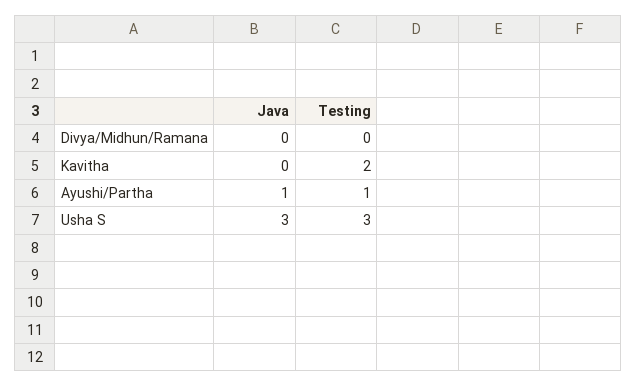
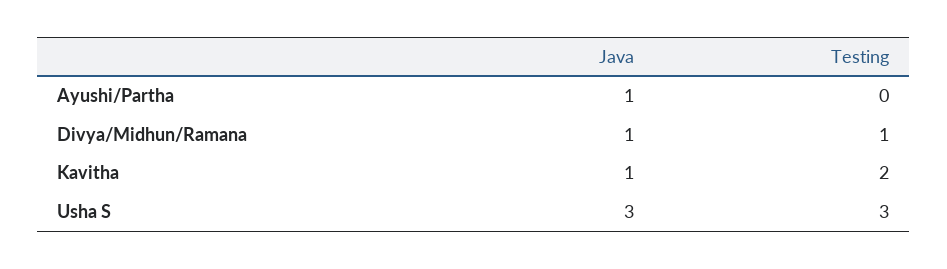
  {
    "Java": {
-     "Divya/Midhun/Ramana": 0,
+     "Divya/Midhun/Ramana": 1,
-     "Kavitha": 0,
+     "Kavitha": 1,
      "Ayushi/Partha": 1,
      "Usha S": 3
    },
    "Testing": {
-     "Divya/Midhun/Ramana": 0,
+     "Divya/Midhun/Ramana": 1,
      "Kavitha": 2,
-     "Ayushi/Partha": 1,
+     "Ayushi/Partha": 0,
      "Usha S": 3
    }
  }

